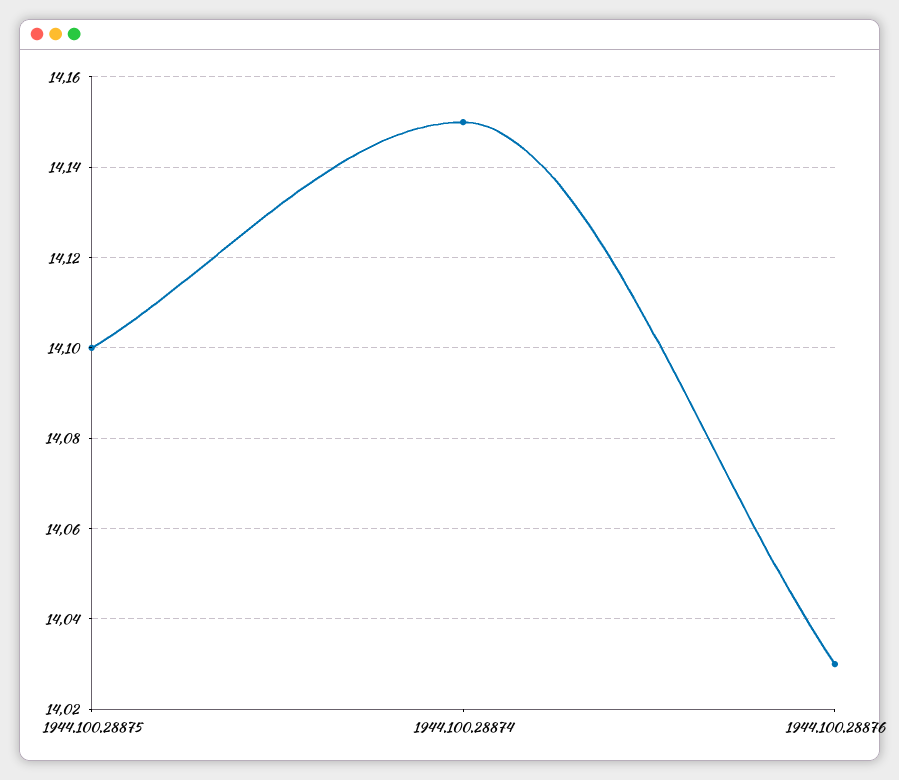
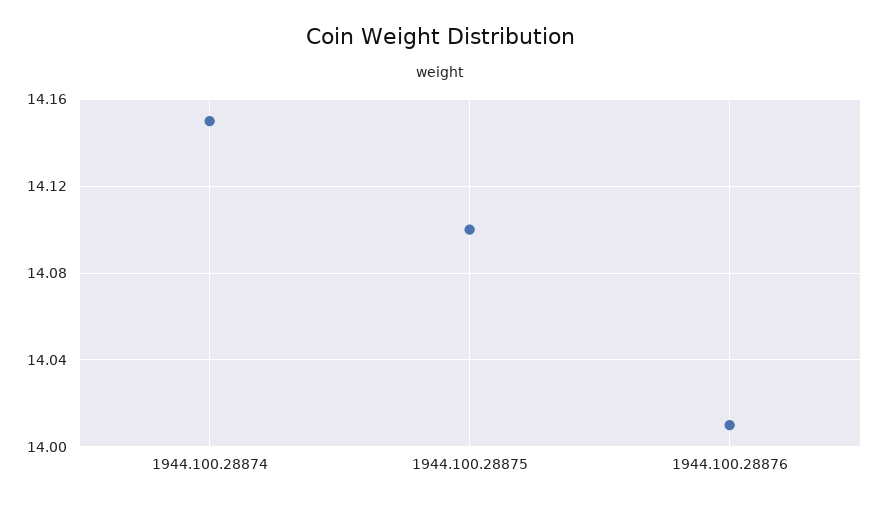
  {
    "1944.100.28875": 14.1,
    "1944.100.28874": 14.15,
-   "1944.100.28876": 14.03
+   "1944.100.28876": 14.01
  }

